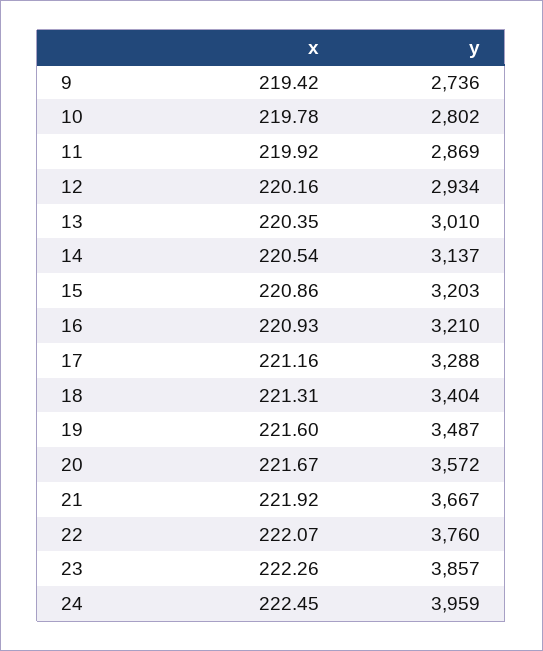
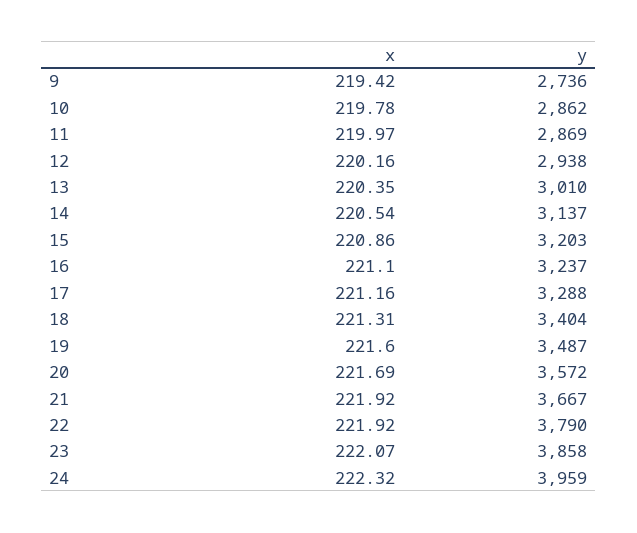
  {
    "x": {
      "9": 219.42,
      "10": 219.78,
-     "11": 219.92,
+     "11": 219.97,
      "12": 220.16,
      "13": 220.35,
      "14": 220.54,
      "15": 220.86,
-     "16": 220.93,
+     "16": 221.1,
      "17": 221.16,
      "18": 221.31,
      "19": 221.6,
-     "20": 221.67,
+     "20": 221.69,
      "21": 221.92,
-     "22": 222.07,
+     "22": 221.92,
-     "23": 222.26,
+     "23": 222.07,
-     "24": 222.45
+     "24": 222.32
    },
    "y": {
      "9": 2736,
-     "10": 2802,
+     "10": 2862,
      "11": 2869,
-     "12": 2934,
+     "12": 2938,
      "13": 3010,
      "14": 3137,
      "15": 3203,
-     "16": 3210,
+     "16": 3237,
      "17": 3288,
      "18": 3404,
      "19": 3487,
      "20": 3572,
      "21": 3667,
-     "22": 3760,
+     "22": 3790,
-     "23": 3857,
+     "23": 3858,
      "24": 3959
    }
  }

